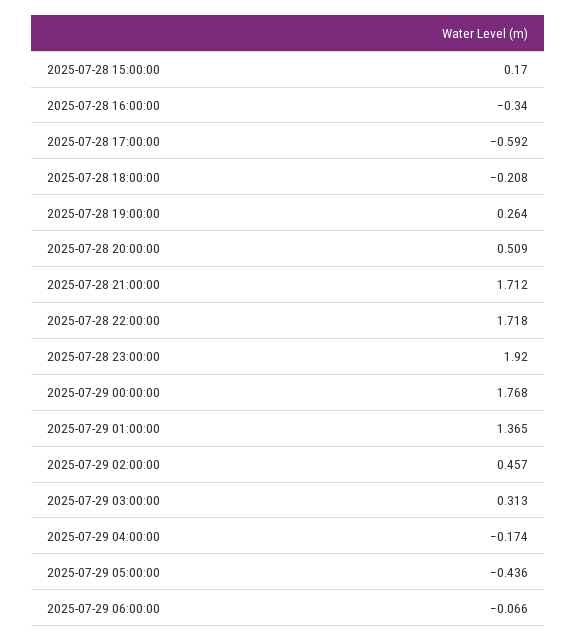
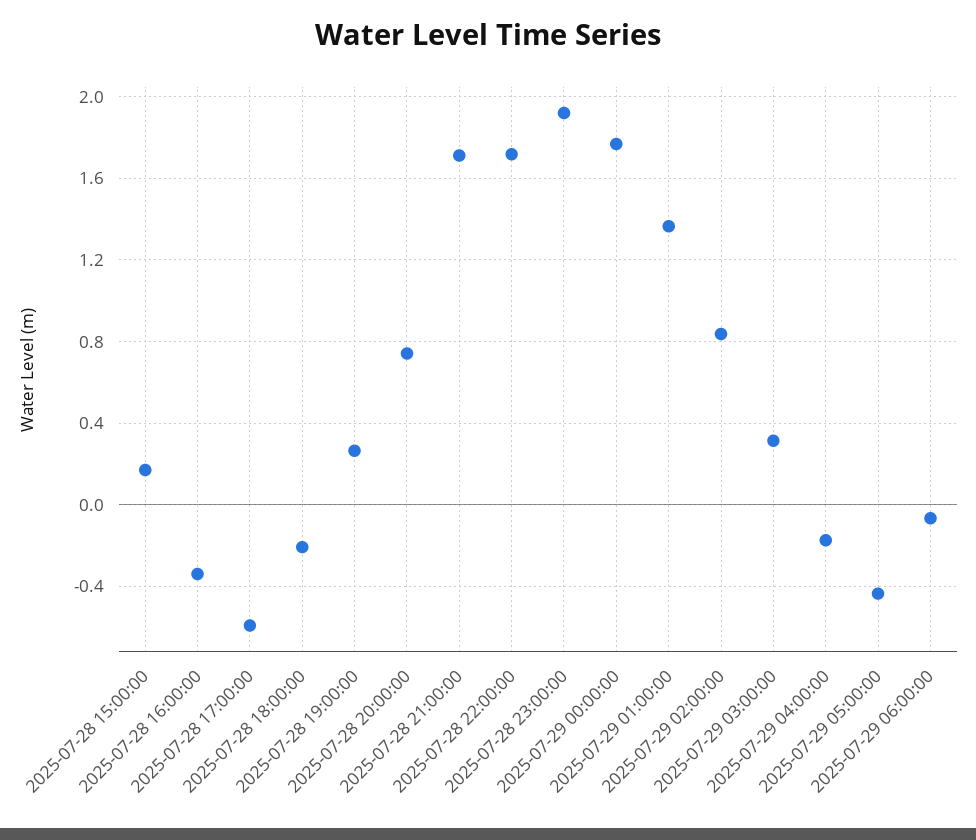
  {
    "2025-07-28 15:00:00": 0.17,
    "2025-07-28 16:00:00": -0.34,
    "2025-07-28 17:00:00": -0.592,
    "2025-07-28 18:00:00": -0.208,
    "2025-07-28 19:00:00": 0.264,
-   "2025-07-28 20:00:00": 0.509,
+   "2025-07-28 20:00:00": 0.75,
    "2025-07-28 21:00:00": 1.712,
    "2025-07-28 22:00:00": 1.718,
    "2025-07-28 23:00:00": 1.92,
    "2025-07-29 00:00:00": 1.768,
    "2025-07-29 01:00:00": 1.365,
-   "2025-07-29 02:00:00": 0.457,
+   "2025-07-29 02:00:00": 0.85,
    "2025-07-29 03:00:00": 0.313,
    "2025-07-29 04:00:00": -0.174,
    "2025-07-29 05:00:00": -0.436,
    "2025-07-29 06:00:00": -0.066
  }

